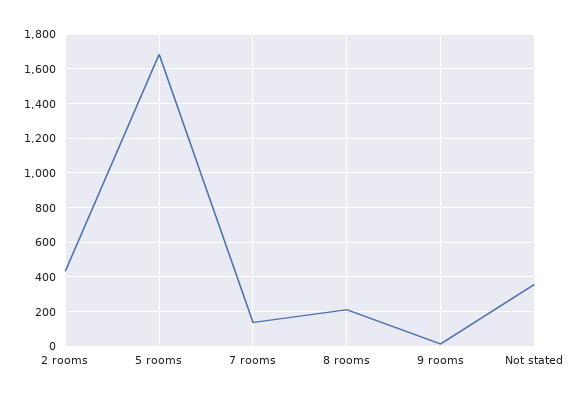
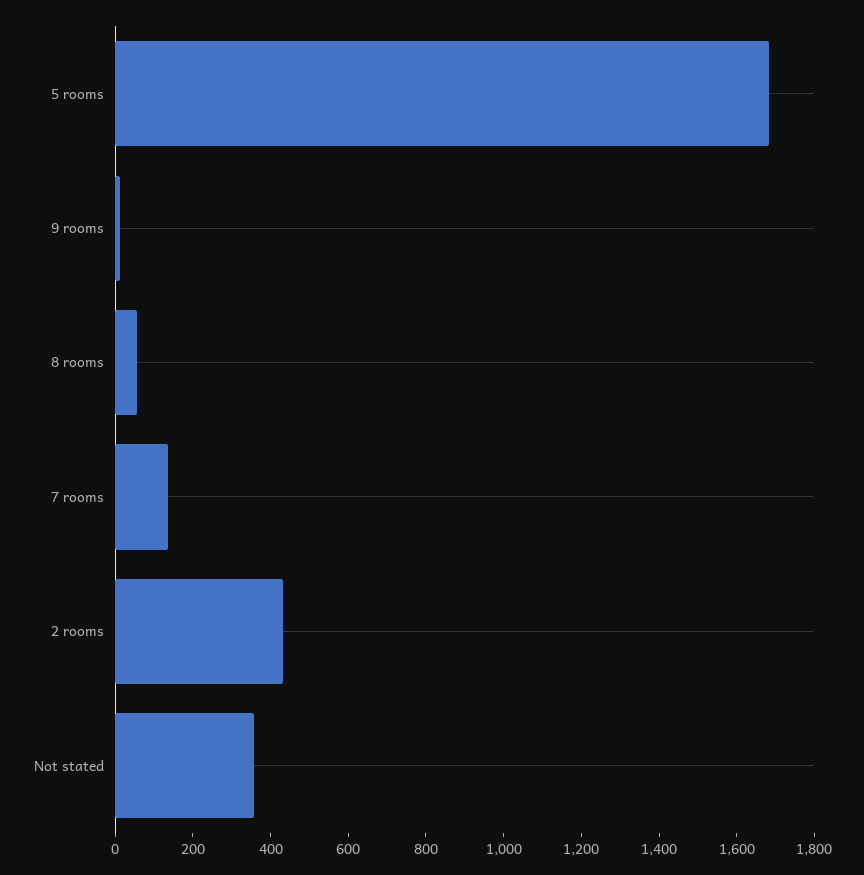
  {
    "2 rooms": 450,
    "5 rooms": 1700,
    "7 rooms": 150,
-   "8 rooms": 200,
+   "8 rooms": 50,
    "9 rooms": 0,
    "Not stated": 350
  }

